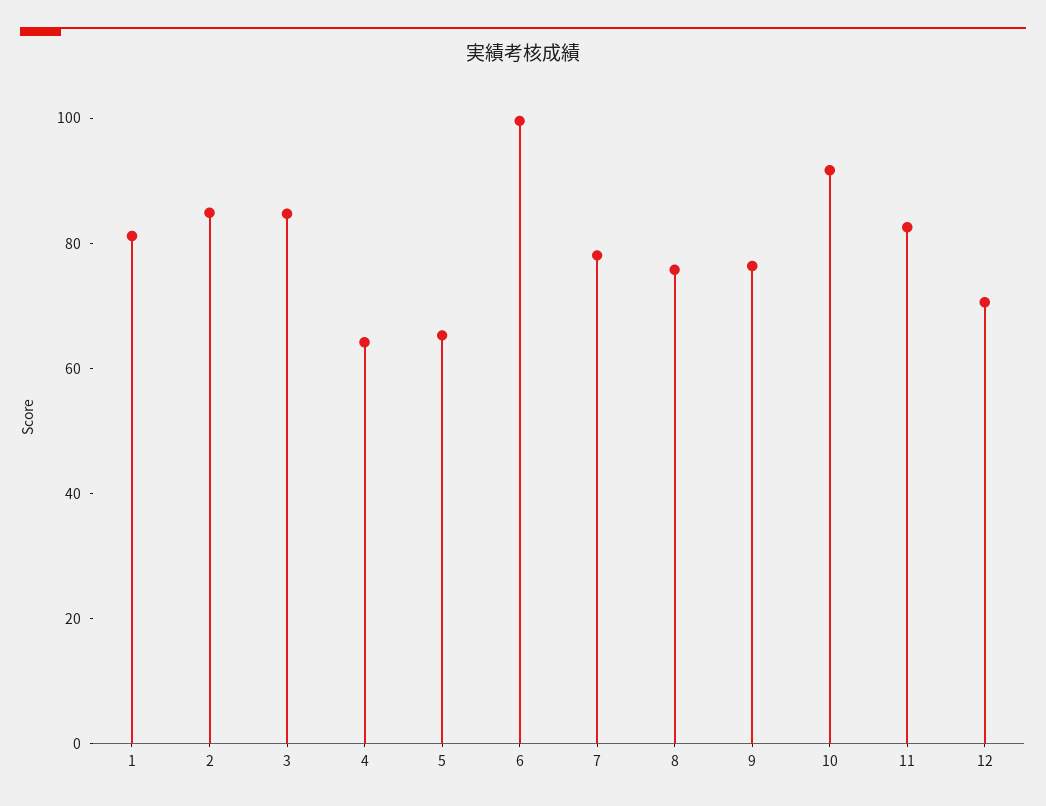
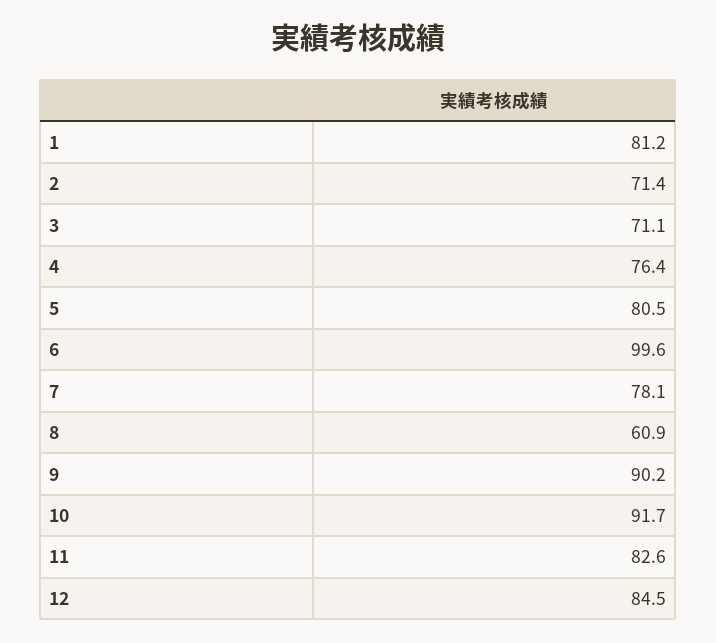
  {
    "1": 81.2,
-   "2": 85,
+   "2": 71.4,
-   "3": 85,
+   "3": 71.1,
-   "4": 65,
+   "4": 76.4,
-   "5": 65,
+   "5": 80.5,
    "6": 99.6,
    "7": 78.1,
-   "8": 75,
+   "8": 60.9,
-   "9": 75,
+   "9": 90.2,
    "10": 91.7,
    "11": 82.6,
-   "12": 70
+   "12": 84.5
  }

